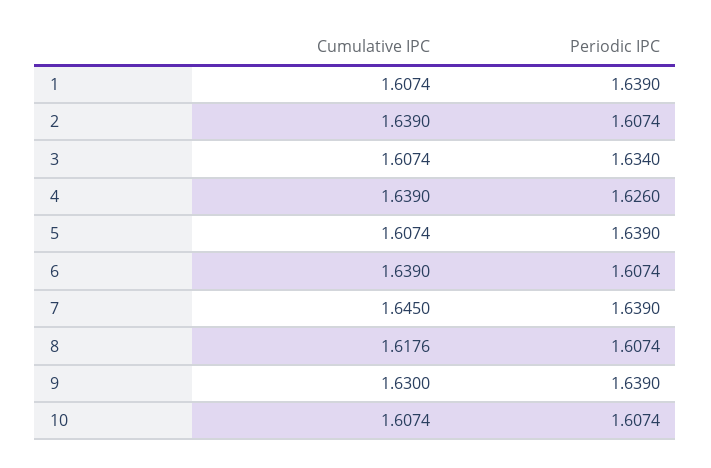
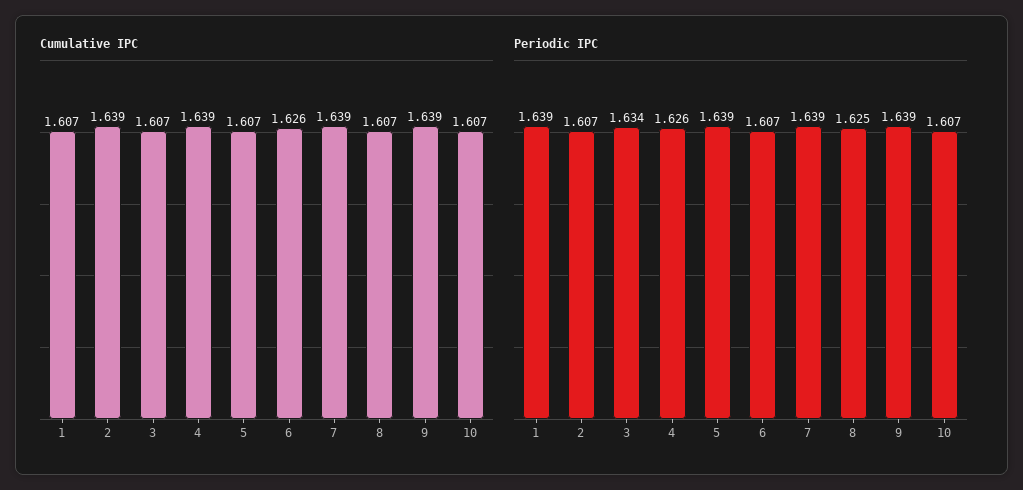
  {
    "Cumulative IPC": {
      "1": 1.6074,
      "2": 1.639,
      "3": 1.6074,
      "4": 1.639,
      "5": 1.6074,
-     "6": 1.639,
+     "6": 1.626,
-     "7": 1.645,
+     "7": 1.639,
-     "8": 1.6176,
+     "8": 1.607,
-     "9": 1.63,
+     "9": 1.639,
      "10": 1.6074
    },
    "Periodic IPC": {
      "1": 1.639,
      "2": 1.6074,
      "3": 1.634,
      "4": 1.626,
      "5": 1.639,
      "6": 1.6074,
      "7": 1.639,
-     "8": 1.6074,
+     "8": 1.625,
      "9": 1.639,
      "10": 1.6074
    }
  }

